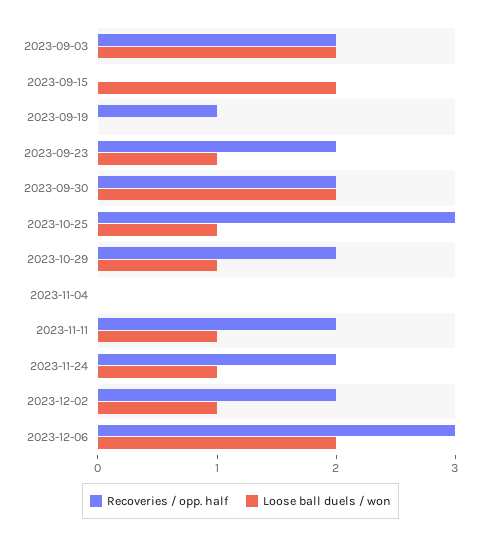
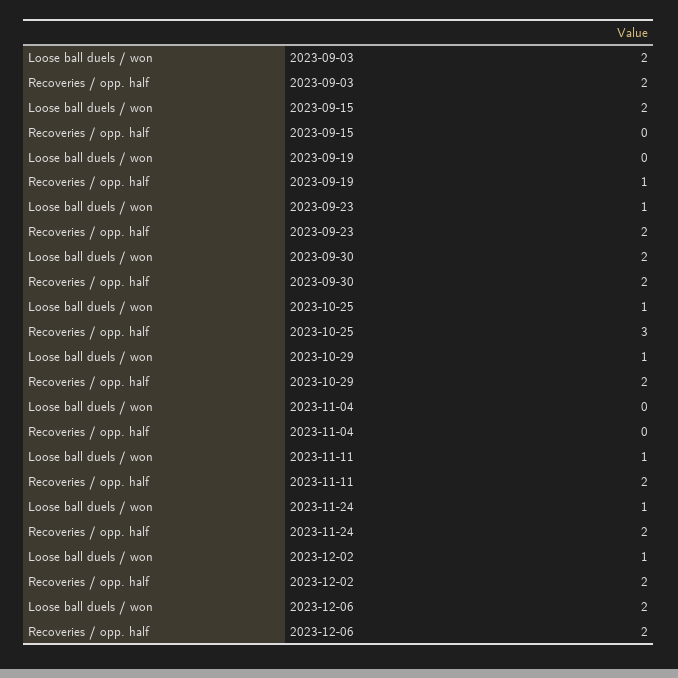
  {
    "Recoveries / opp. half": {
      "2023-09-03": 2,
      "2023-09-15": 0,
      "2023-09-19": 1,
      "2023-09-23": 2,
      "2023-09-30": 2,
      "2023-10-25": 3,
      "2023-10-29": 2,
      "2023-11-04": 0,
      "2023-11-11": 2,
      "2023-11-24": 2,
      "2023-12-02": 2,
-     "2023-12-06": 3
+     "2023-12-06": 2
    },
    "Loose ball duels / won": {
      "2023-09-03": 2,
      "2023-09-15": 2,
      "2023-09-19": 0,
      "2023-09-23": 1,
      "2023-09-30": 2,
      "2023-10-25": 1,
      "2023-10-29": 1,
      "2023-11-04": 0,
      "2023-11-11": 1,
      "2023-11-24": 1,
      "2023-12-02": 1,
      "2023-12-06": 2
    }
  }

